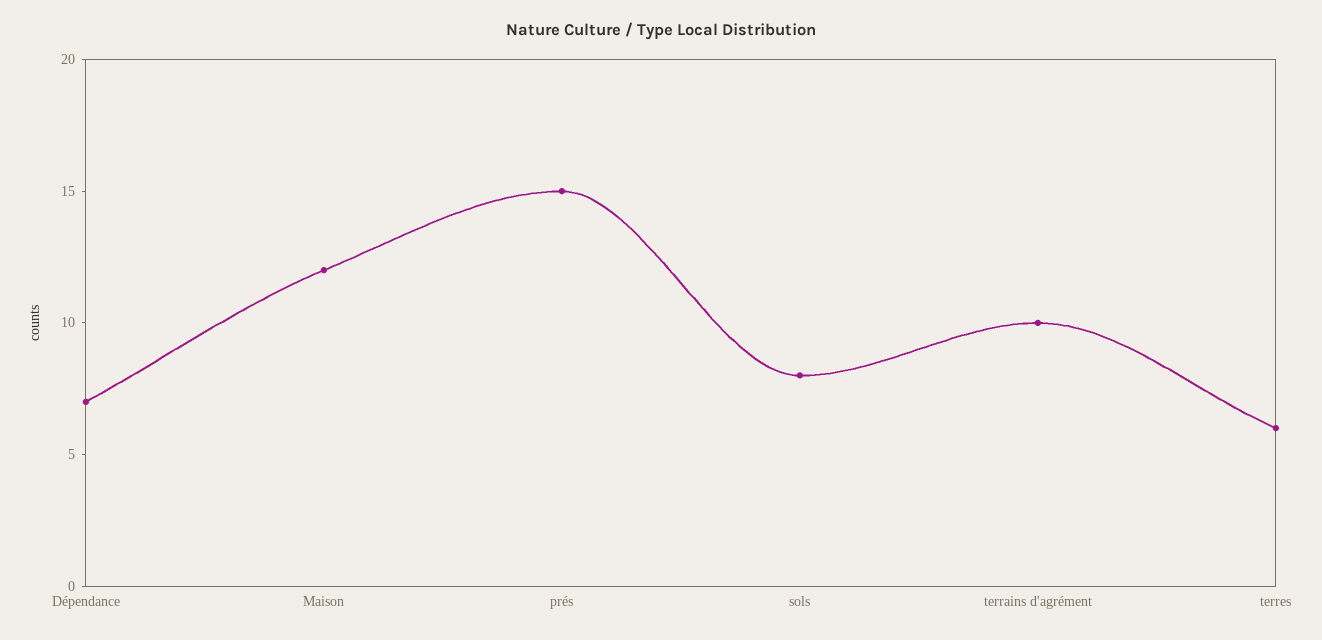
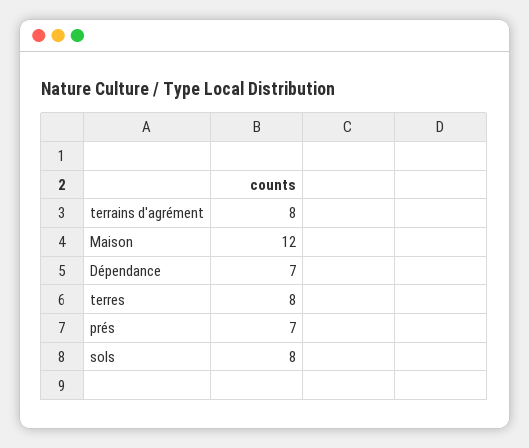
  {
    "Dépendance": 7,
    "Maison": 12,
-   "prés": 15,
+   "prés": 7,
    "sols": 8,
-   "terrains d'agrément": 10,
+   "terrains d'agrément": 8,
-   "terres": 6
+   "terres": 8
  }

